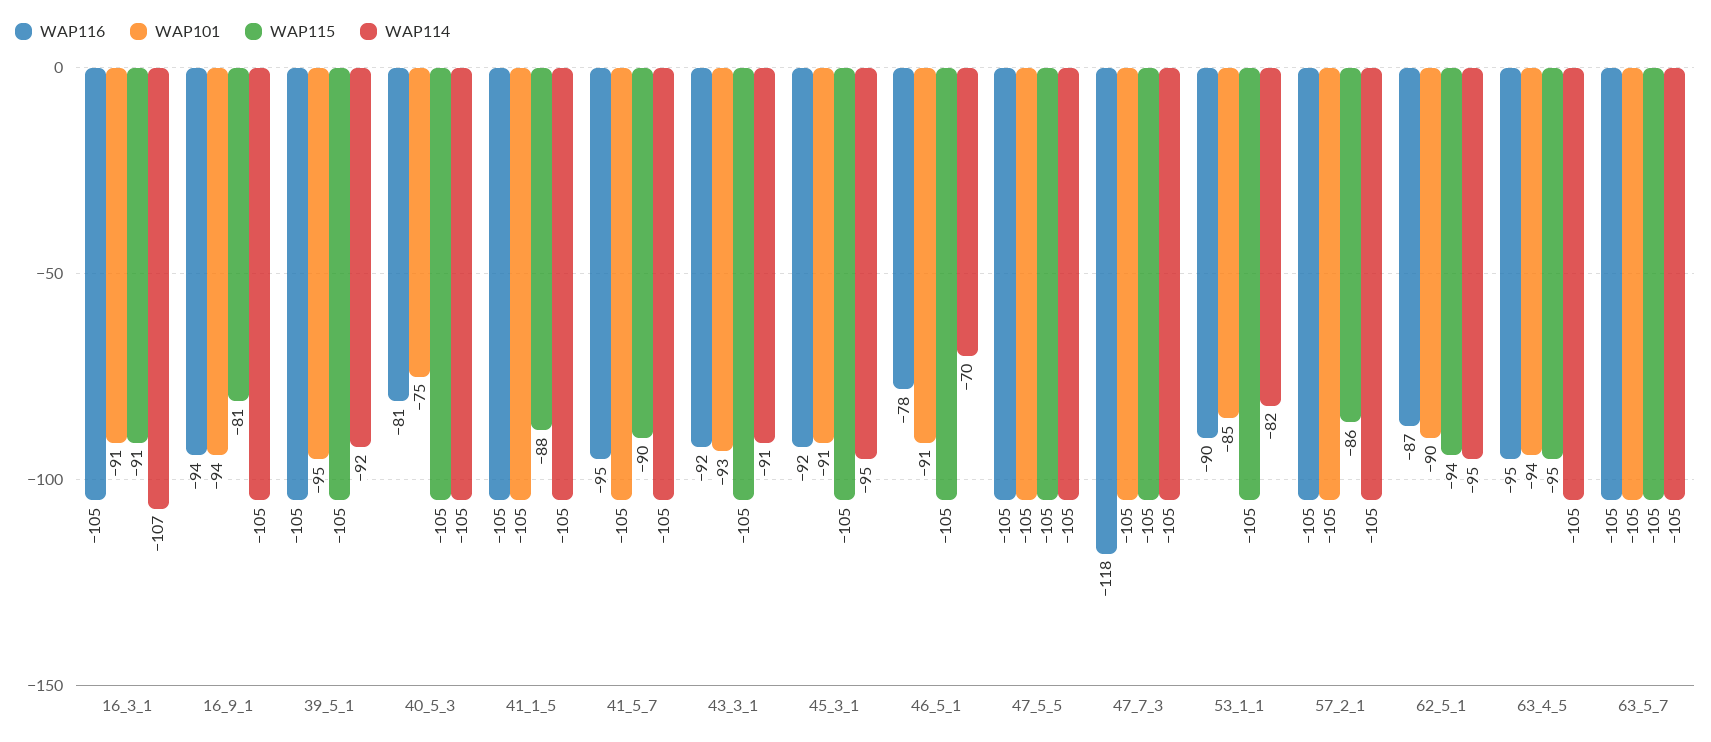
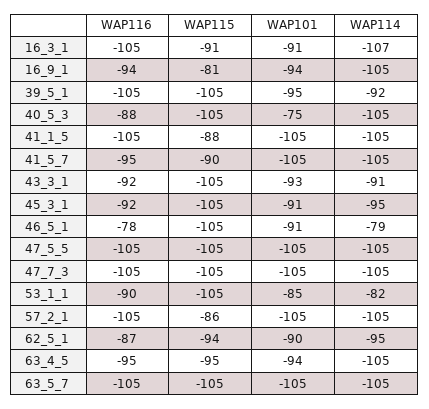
  {
    "WAP116": {
      "16_3_1": -105,
      "16_9_1": -94,
      "39_5_1": -105,
-     "40_5_3": -81,
+     "40_5_3": -88,
      "41_1_5": -105,
      "41_5_7": -95,
      "43_3_1": -92,
      "45_3_1": -92,
      "46_5_1": -78,
      "47_5_5": -105,
-     "47_7_3": -118,
+     "47_7_3": -105,
      "53_1_1": -90,
      "57_2_1": -105,
      "62_5_1": -87,
      "63_4_5": -95,
      "63_5_7": -105
    },
    "WAP101": {
      "16_3_1": -91,
      "16_9_1": -94,
      "39_5_1": -95,
      "40_5_3": -75,
      "41_1_5": -105,
      "41_5_7": -105,
      "43_3_1": -93,
      "45_3_1": -91,
      "46_5_1": -91,
      "47_5_5": -105,
      "47_7_3": -105,
      "53_1_1": -85,
      "57_2_1": -105,
      "62_5_1": -90,
      "63_4_5": -94,
      "63_5_7": -105
    },
    "WAP115": {
      "16_3_1": -91,
      "16_9_1": -81,
      "39_5_1": -105,
      "40_5_3": -105,
      "41_1_5": -88,
      "41_5_7": -90,
      "43_3_1": -105,
      "45_3_1": -105,
      "46_5_1": -105,
      "47_5_5": -105,
      "47_7_3": -105,
      "53_1_1": -105,
      "57_2_1": -86,
      "62_5_1": -94,
      "63_4_5": -95,
      "63_5_7": -105
    },
    "WAP114": {
      "16_3_1": -107,
      "16_9_1": -105,
      "39_5_1": -92,
      "40_5_3": -105,
      "41_1_5": -105,
      "41_5_7": -105,
      "43_3_1": -91,
      "45_3_1": -95,
-     "46_5_1": -70,
+     "46_5_1": -79,
      "47_5_5": -105,
      "47_7_3": -105,
      "53_1_1": -82,
      "57_2_1": -105,
      "62_5_1": -95,
      "63_4_5": -105,
      "63_5_7": -105
    }
  }

